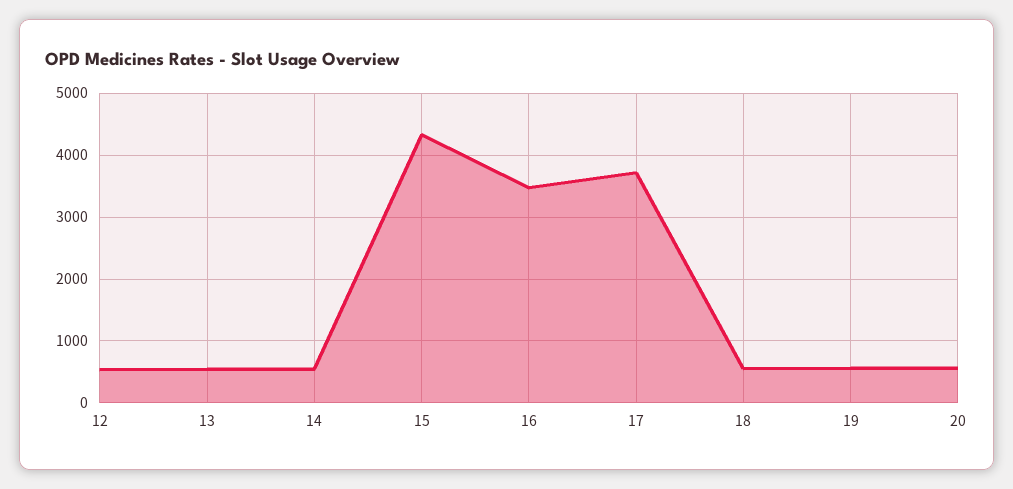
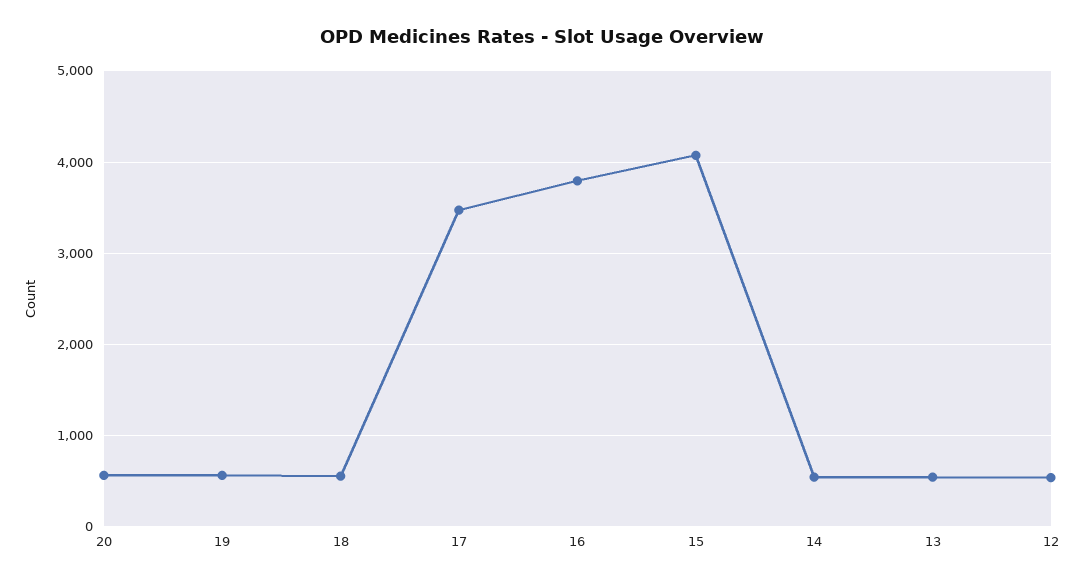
  {
    "12": 500,
    "13": 500,
    "14": 500,
-   "15": 4300,
+   "15": 4100,
-   "16": 3500,
+   "16": 3800,
-   "17": 3700,
+   "17": 3500,
    "18": 600,
    "19": 600,
    "20": 600
  }

